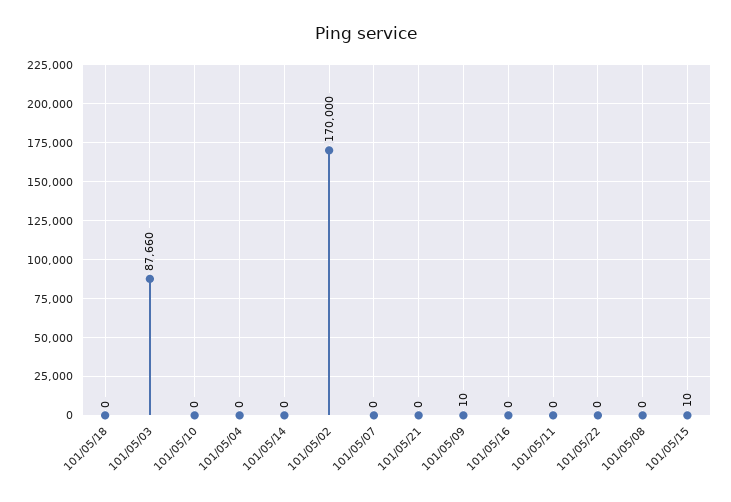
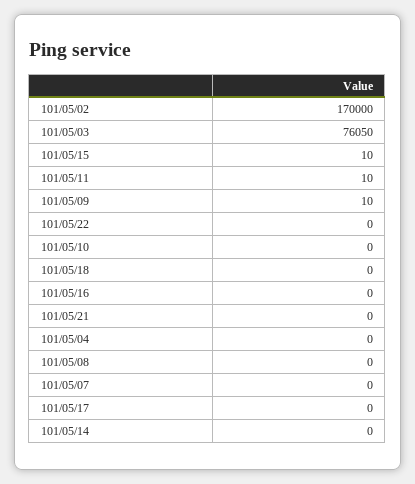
  {
    "101/05/18": 0,
-   "101/05/03": 87660,
+   "101/05/03": 76050,
    "101/05/10": 0,
    "101/05/04": 0,
    "101/05/14": 0,
    "101/05/02": 170000,
    "101/05/07": 0,
    "101/05/21": 0,
    "101/05/09": 10,
    "101/05/16": 0,
-   "101/05/11": 0,
+   "101/05/11": 10,
    "101/05/22": 0,
    "101/05/08": 0,
-   "101/05/15": 10
+   "101/05/15": 10,
+   "101/05/17": 0
  }

